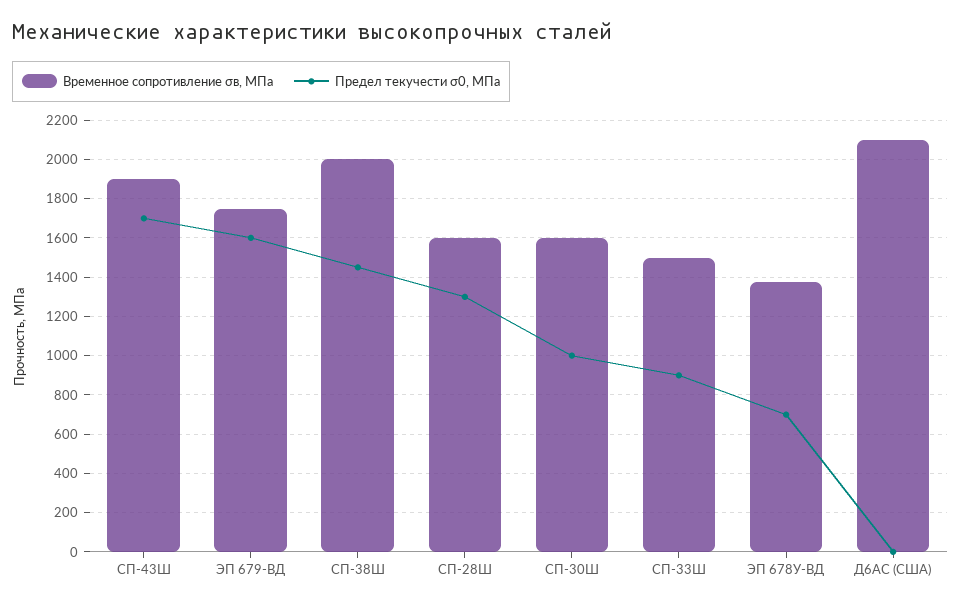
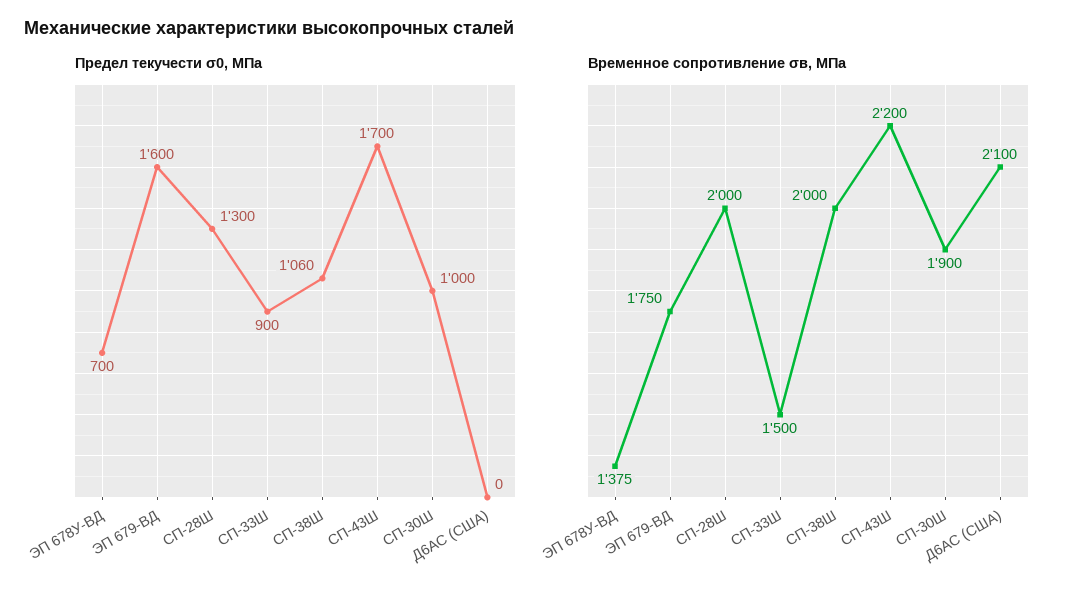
  {
    "Временное сопротивление σв, МПа": {
-     "СП-43Ш": 1900,
+     "СП-43Ш": 2200,
      "ЭП 679-ВД": 1750,
      "СП-38Ш": 2000,
-     "СП-28Ш": 1600,
+     "СП-28Ш": 2000,
-     "СП-30Ш": 1600,
+     "СП-30Ш": 1900,
      "СП-33Ш": 1500,
      "ЭП 678У-ВД": 1375,
      "Д6АС (США)": 2100
    },
    "Предел текучести σ0, МПа": {
      "СП-43Ш": 1700,
      "ЭП 679-ВД": 1600,
-     "СП-38Ш": 1450,
+     "СП-38Ш": 1060,
      "СП-28Ш": 1300,
      "СП-30Ш": 1000,
      "СП-33Ш": 900,
      "ЭП 678У-ВД": 700,
      "Д6АС (США)": 0
    }
  }

